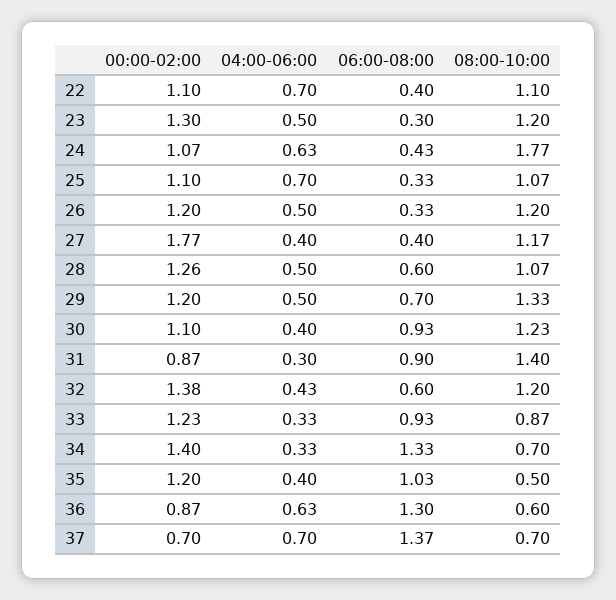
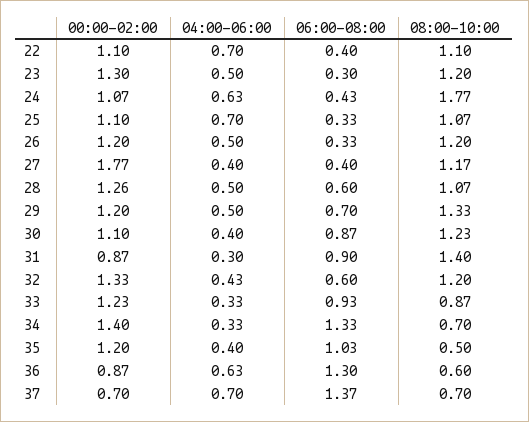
  {
    "00:00-02:00": {
      "22": 1.1,
      "23": 1.3,
      "24": 1.07,
      "25": 1.1,
      "26": 1.2,
      "27": 1.77,
      "28": 1.26,
      "29": 1.2,
      "30": 1.1,
      "31": 0.87,
-     "32": 1.38,
+     "32": 1.33,
      "33": 1.23,
      "34": 1.4,
      "35": 1.2,
      "36": 0.87,
      "37": 0.7
    },
    "04:00-06:00": {
      "22": 0.7,
      "23": 0.5,
      "24": 0.63,
      "25": 0.7,
      "26": 0.5,
      "27": 0.4,
      "28": 0.5,
      "29": 0.5,
      "30": 0.4,
      "31": 0.3,
      "32": 0.43,
      "33": 0.33,
      "34": 0.33,
      "35": 0.4,
      "36": 0.63,
      "37": 0.7
    },
    "06:00-08:00": {
      "22": 0.4,
      "23": 0.3,
      "24": 0.43,
      "25": 0.33,
      "26": 0.33,
      "27": 0.4,
      "28": 0.6,
      "29": 0.7,
-     "30": 0.93,
+     "30": 0.87,
      "31": 0.9,
      "32": 0.6,
      "33": 0.93,
      "34": 1.33,
      "35": 1.03,
      "36": 1.3,
      "37": 1.37
    },
    "08:00-10:00": {
      "22": 1.1,
      "23": 1.2,
      "24": 1.77,
      "25": 1.07,
      "26": 1.2,
      "27": 1.17,
      "28": 1.07,
      "29": 1.33,
      "30": 1.23,
      "31": 1.4,
      "32": 1.2,
      "33": 0.87,
      "34": 0.7,
      "35": 0.5,
      "36": 0.6,
      "37": 0.7
    }
  }

